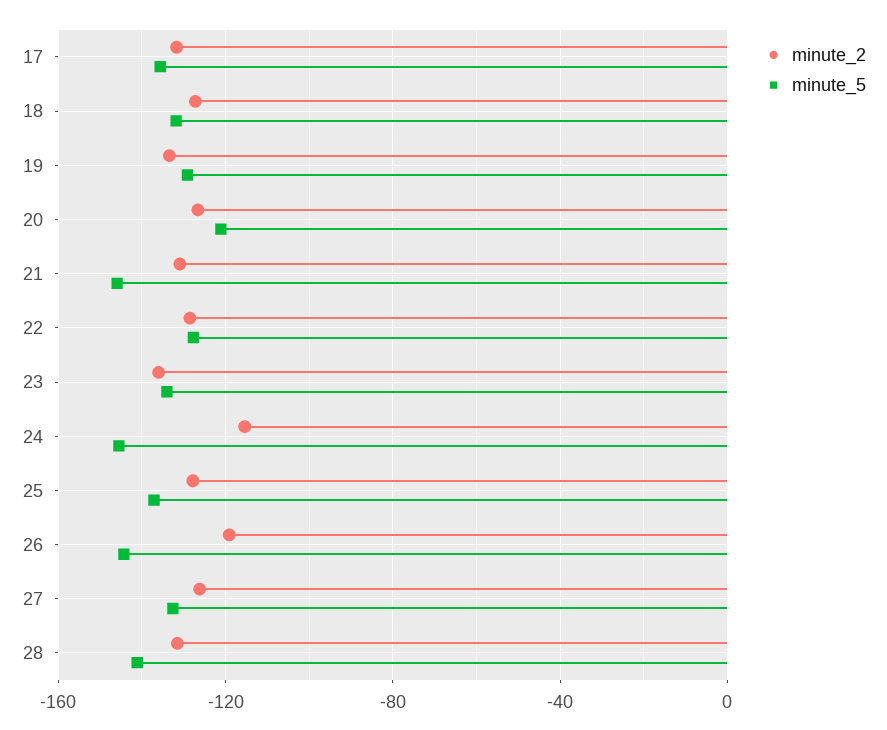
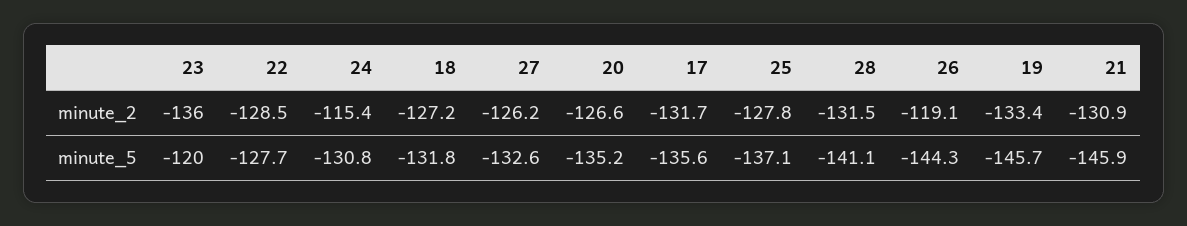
  {
    "minute_2": {
      "17": -131.7,
      "18": -127.2,
      "19": -133.4,
      "20": -126.6,
      "21": -130.9,
      "22": -128.5,
      "23": -136,
      "24": -115.4,
      "25": -127.8,
      "26": -119.1,
      "27": -126.2,
      "28": -131.5
    },
    "minute_5": {
      "17": -135.6,
      "18": -131.8,
-     "19": -130,
+     "19": -145.7,
-     "20": -120,
+     "20": -135.2,
      "21": -145.9,
      "22": -127.7,
-     "23": -135,
+     "23": -120,
-     "24": -145,
+     "24": -130.8,
      "25": -137.1,
      "26": -144.3,
      "27": -132.6,
      "28": -141.1
    }
  }

